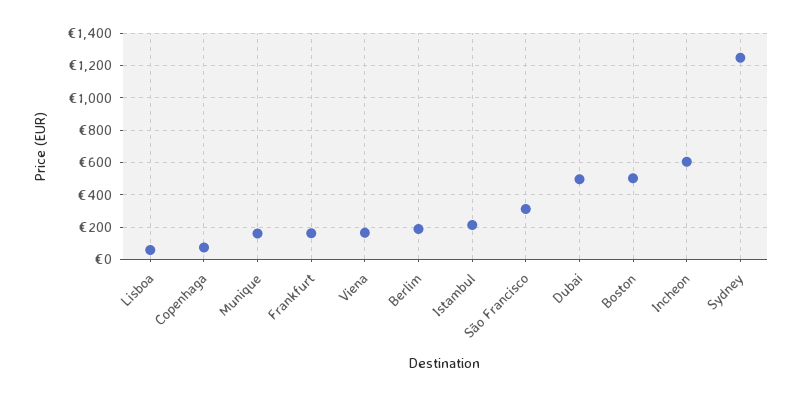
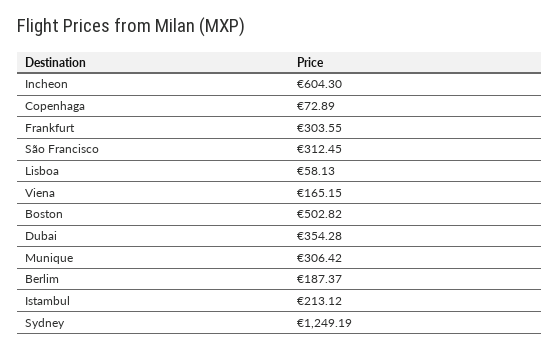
  {
    "Lisboa": 58.13,
    "Copenhaga": 72.89,
-   "Munique": 150,
+   "Munique": 306.42,
-   "Frankfurt": 150,
+   "Frankfurt": 303.55,
    "Viena": 165.15,
    "Berlim": 187.37,
    "Istambul": 213.12,
    "São Francisco": 312.45,
-   "Dubai": 500,
+   "Dubai": 354.28,
    "Boston": 502.82,
    "Incheon": 604.3,
    "Sydney": 1249.19
  }

